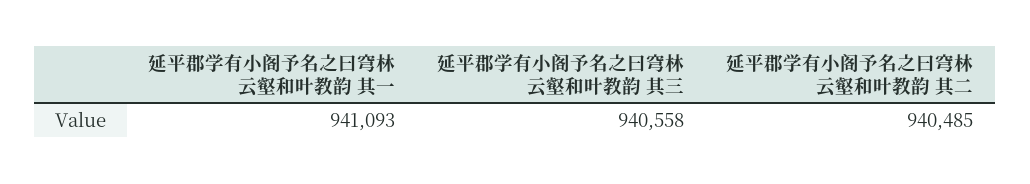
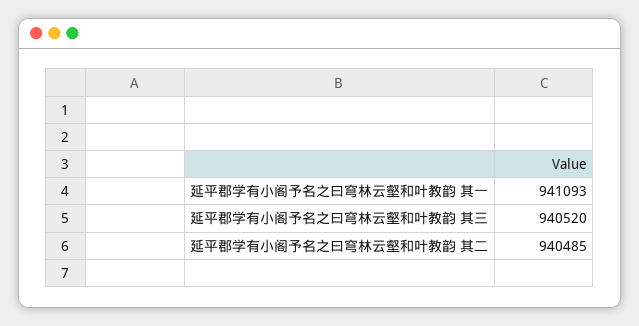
  {
    "延平郡学有小阁予名之曰穹林云壑和叶教韵 其一": 941093,
-   "延平郡学有小阁予名之曰穹林云壑和叶教韵 其三": 940558,
+   "延平郡学有小阁予名之曰穹林云壑和叶教韵 其三": 940520,
    "延平郡学有小阁予名之曰穹林云壑和叶教韵 其二": 940485
  }

